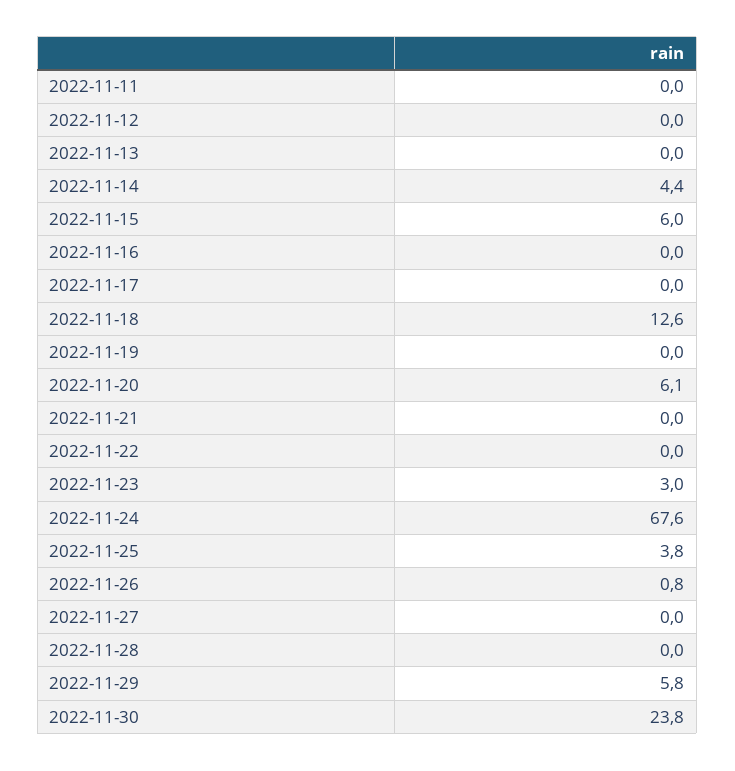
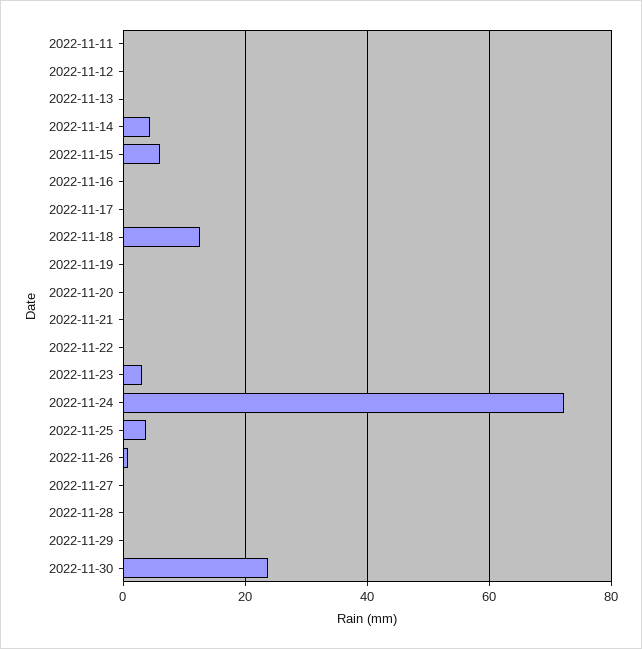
  {
    "2022-11-11": 0,
    "2022-11-12": 0,
    "2022-11-13": 0,
    "2022-11-14": 4.4,
    "2022-11-15": 6,
    "2022-11-16": 0,
    "2022-11-17": 0,
    "2022-11-18": 12.6,
    "2022-11-19": 0,
-   "2022-11-20": 6.1,
+   "2022-11-20": 0,
    "2022-11-21": 0,
    "2022-11-22": 0,
    "2022-11-23": 3,
-   "2022-11-24": 67.6,
+   "2022-11-24": 72,
    "2022-11-25": 3.8,
    "2022-11-26": 0.8,
    "2022-11-27": 0,
    "2022-11-28": 0,
-   "2022-11-29": 5.8,
+   "2022-11-29": 0,
    "2022-11-30": 23.8
  }

